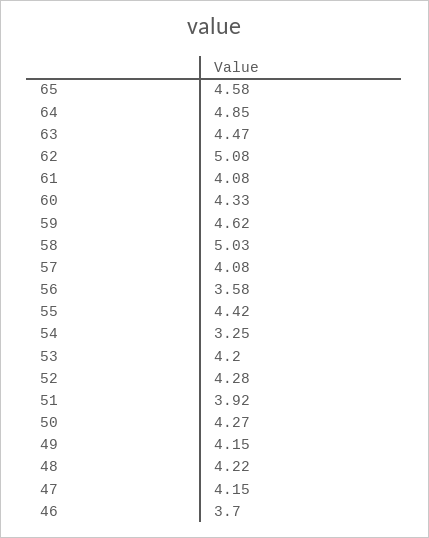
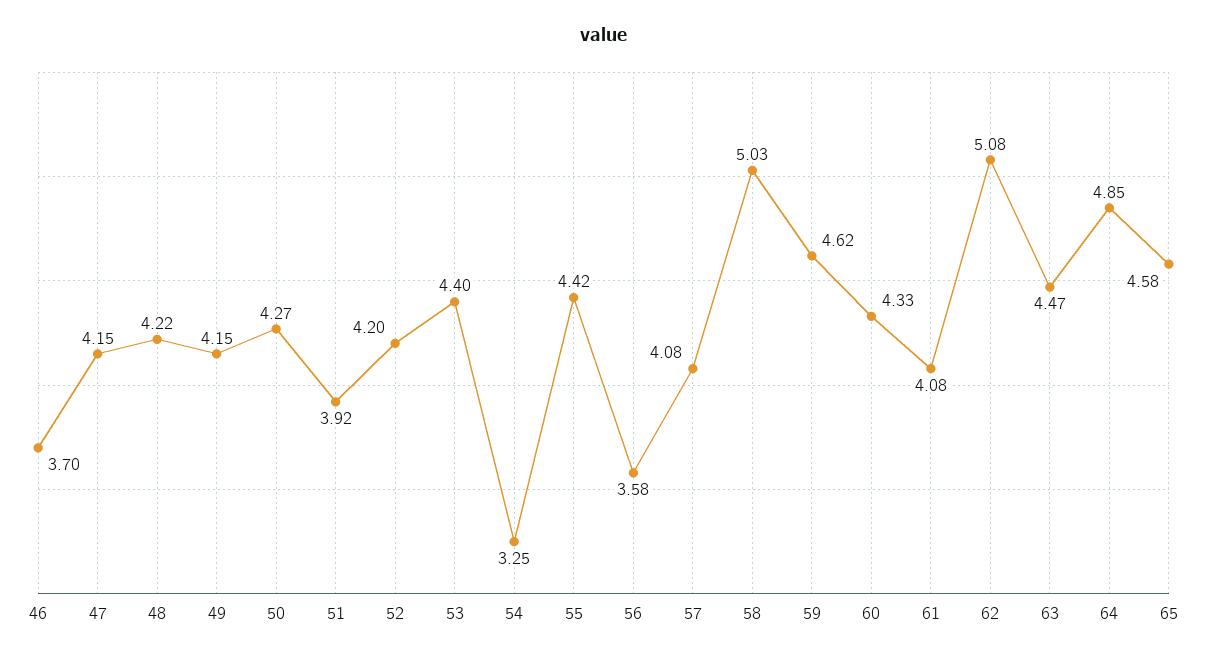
  {
    "65": 4.58,
    "64": 4.85,
    "63": 4.47,
    "62": 5.08,
    "61": 4.08,
    "60": 4.33,
    "59": 4.62,
    "58": 5.03,
    "57": 4.08,
    "56": 3.58,
    "55": 4.42,
    "54": 3.25,
-   "53": 4.2,
+   "53": 4.4,
-   "52": 4.28,
+   "52": 4.2,
    "51": 3.92,
    "50": 4.27,
    "49": 4.15,
    "48": 4.22,
    "47": 4.15,
    "46": 3.7
  }

